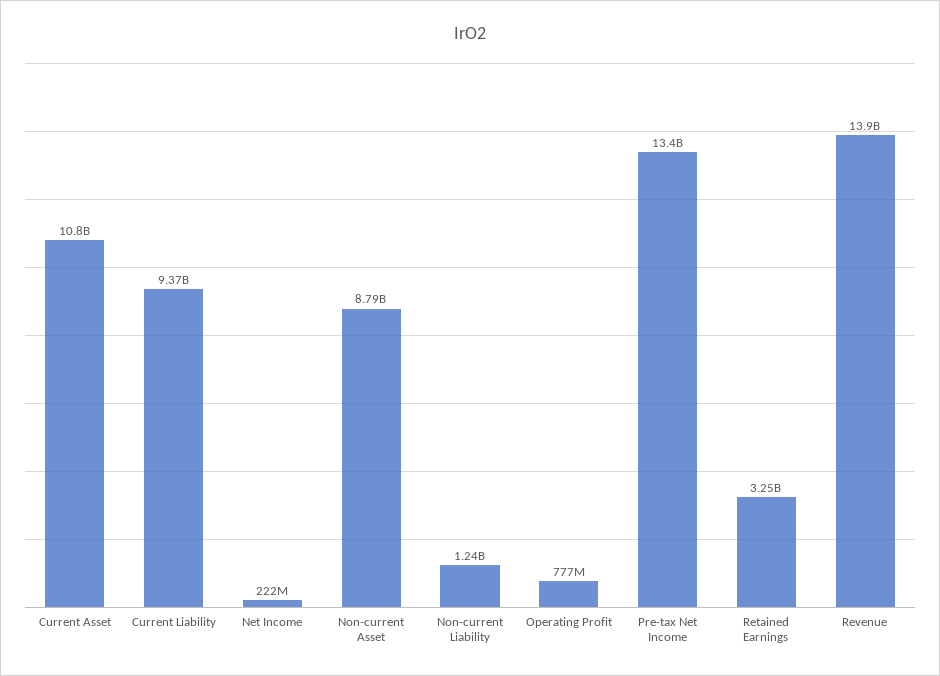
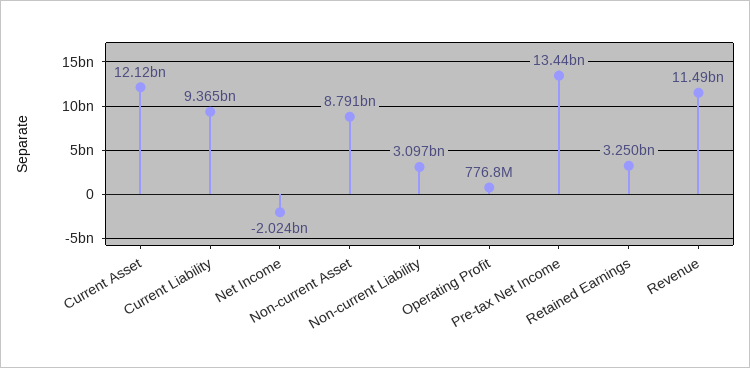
  {
-   "Current Asset": 10800000000,
+   "Current Asset": 12120000000,
    "Current Liability": 9365000000,
-   "Net Income": 222000000,
+   "Net Income": -2024000000,
    "Non-current Asset": 8791000000,
-   "Non-current Liability": 1240000000,
+   "Non-current Liability": 3097000000,
    "Operating Profit": 776800000,
    "Pre-tax Net Income": 13440000000,
    "Retained Earnings": 3250000000,
-   "Revenue": 13900000000
+   "Revenue": 11490000000
  }

